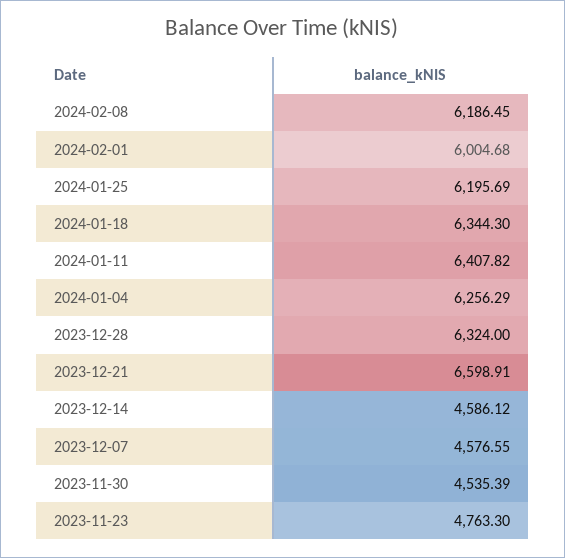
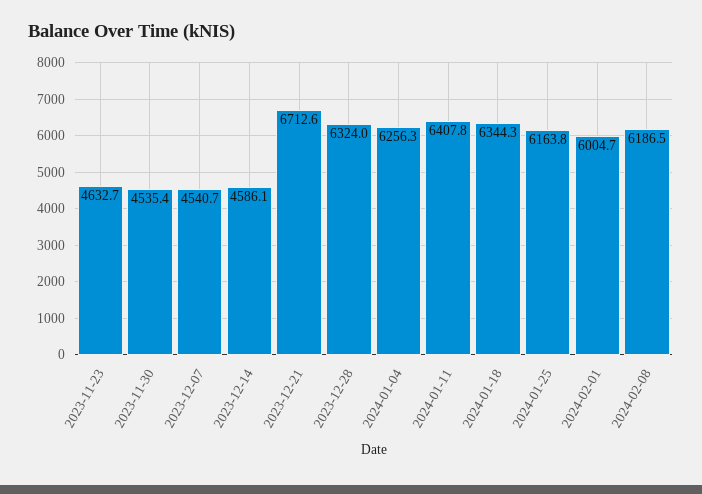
  {
    "2024-02-08": 6186.45,
    "2024-02-01": 6004.68,
-   "2024-01-25": 6195.69,
+   "2024-01-25": 6163.8,
    "2024-01-18": 6344.3,
    "2024-01-11": 6407.82,
    "2024-01-04": 6256.29,
    "2023-12-28": 6324,
-   "2023-12-21": 6598.91,
+   "2023-12-21": 6712.6,
    "2023-12-14": 4586.12,
-   "2023-12-07": 4576.55,
+   "2023-12-07": 4540.7,
    "2023-11-30": 4535.39,
-   "2023-11-23": 4763.3
+   "2023-11-23": 4632.7
  }

